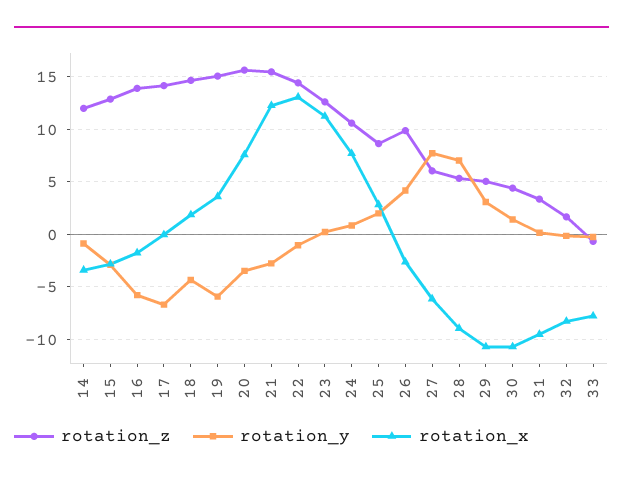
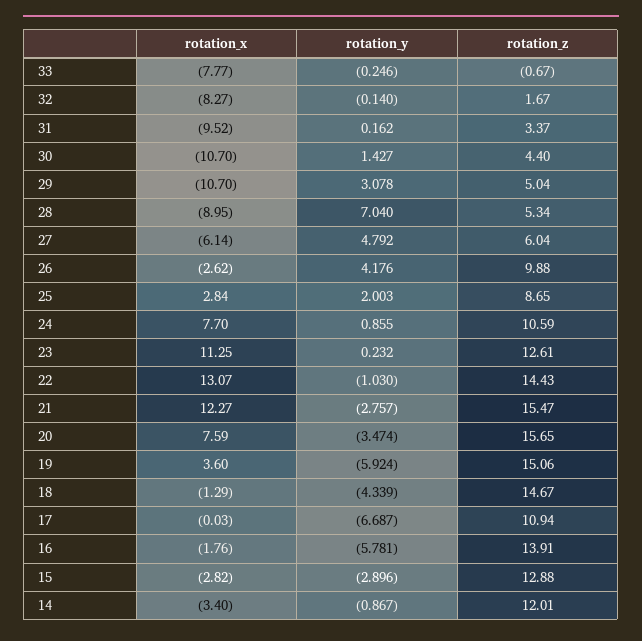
  {
    "rotation_z": {
      "14": 12.01,
      "15": 12.88,
      "16": 13.91,
-     "17": 14,
+     "17": 10.94,
      "18": 14.67,
      "19": 15.06,
      "20": 15.65,
      "21": 15.47,
      "22": 14.43,
      "23": 12.61,
      "24": 10.59,
      "25": 8.65,
      "26": 9.88,
      "27": 6.04,
      "28": 5.34,
      "29": 5.04,
      "30": 4.4,
      "31": 3.37,
      "32": 1.67,
      "33": -0.67
    },
    "rotation_y": {
      "14": -0.867,
      "15": -2.896,
      "16": -5.781,
      "17": -6.687,
      "18": -4.339,
      "19": -5.924,
      "20": -3.474,
      "21": -2.757,
      "22": -1.03,
      "23": 0.232,
      "24": 0.855,
      "25": 2.003,
      "26": 4.176,
-     "27": 8,
+     "27": 4.792,
      "28": 7.04,
      "29": 3.078,
      "30": 1.427,
      "31": 0.162,
      "32": -0.14,
      "33": -0.246
    },
    "rotation_x": {
      "14": -3.4,
      "15": -2.82,
      "16": -1.76,
      "17": -0.03,
-     "18": 2,
+     "18": -1.29,
      "19": 3.6,
      "20": 7.59,
      "21": 12.27,
      "22": 13.07,
      "23": 11.25,
      "24": 7.7,
      "25": 2.84,
      "26": -2.62,
      "27": -6.14,
      "28": -8.95,
      "29": -10.7,
      "30": -10.7,
      "31": -9.52,
      "32": -8.27,
      "33": -7.77
    }
  }

